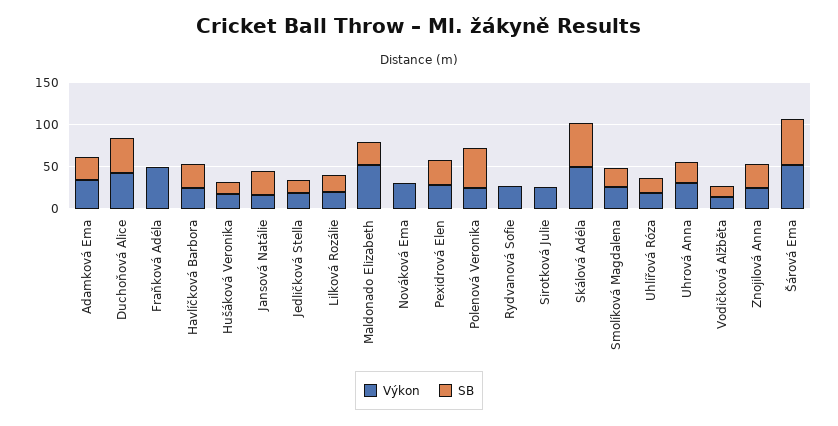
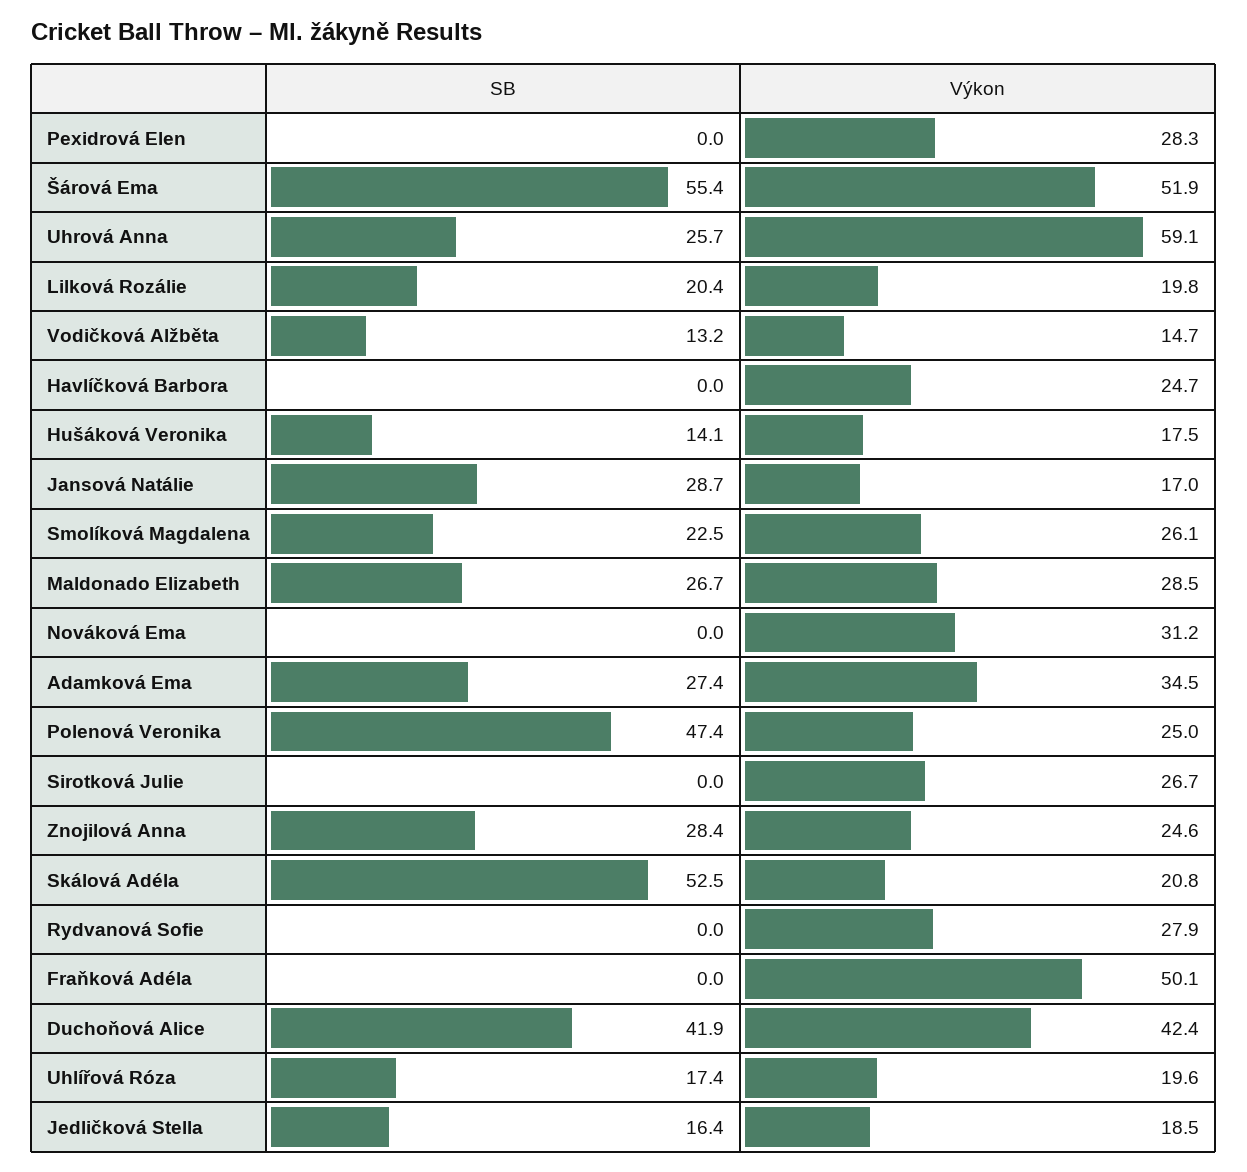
  {
    "Výkon": {
      "Adamková Ema": 34.5,
      "Duchoňová Alice": 42.4,
      "Fraňková Adéla": 50.1,
      "Havlíčková Barbora": 24.7,
      "Hušáková Veronika": 17.5,
      "Jansová Natálie": 17,
      "Jedličková Stella": 18.5,
      "Lilková Rozálie": 19.8,
-     "Maldonado Elizabeth": 50,
+     "Maldonado Elizabeth": 28.5,
      "Nováková Ema": 31.2,
      "Pexidrová Elen": 28.3,
      "Polenová Veronika": 25,
      "Rydvanová Sofie": 27.9,
      "Sirotková Julie": 26.7,
-     "Skálová Adéla": 50,
+     "Skálová Adéla": 20.8,
      "Smolíková Magdalena": 26.1,
      "Uhlířová Róza": 19.6,
-     "Uhrová Anna": 30,
+     "Uhrová Anna": 59.1,
      "Vodičková Alžběta": 14.7,
      "Znojilová Anna": 24.6,
      "Šárová Ema": 51.9
    },
    "SB": {
      "Adamková Ema": 27.4,
      "Duchoňová Alice": 41.9,
      "Fraňková Adéla": 0,
-     "Havlíčková Barbora": 30,
+     "Havlíčková Barbora": 0,
      "Hušáková Veronika": 14.1,
      "Jansová Natálie": 28.7,
      "Jedličková Stella": 16.4,
      "Lilková Rozálie": 20.4,
      "Maldonado Elizabeth": 26.7,
      "Nováková Ema": 0,
-     "Pexidrová Elen": 30,
+     "Pexidrová Elen": 0,
      "Polenová Veronika": 47.4,
      "Rydvanová Sofie": 0,
      "Sirotková Julie": 0,
      "Skálová Adéla": 52.5,
      "Smolíková Magdalena": 22.5,
      "Uhlířová Róza": 17.4,
      "Uhrová Anna": 25.7,
      "Vodičková Alžběta": 13.2,
      "Znojilová Anna": 28.4,
      "Šárová Ema": 55.4
    }
  }

